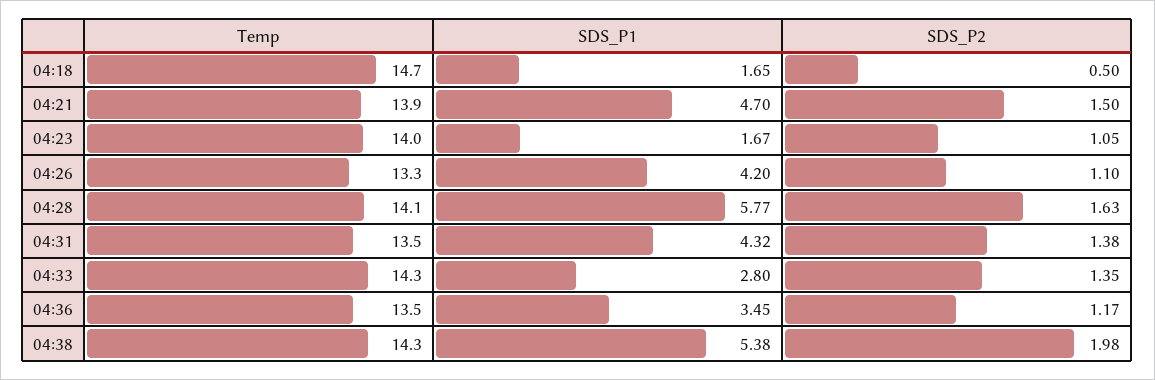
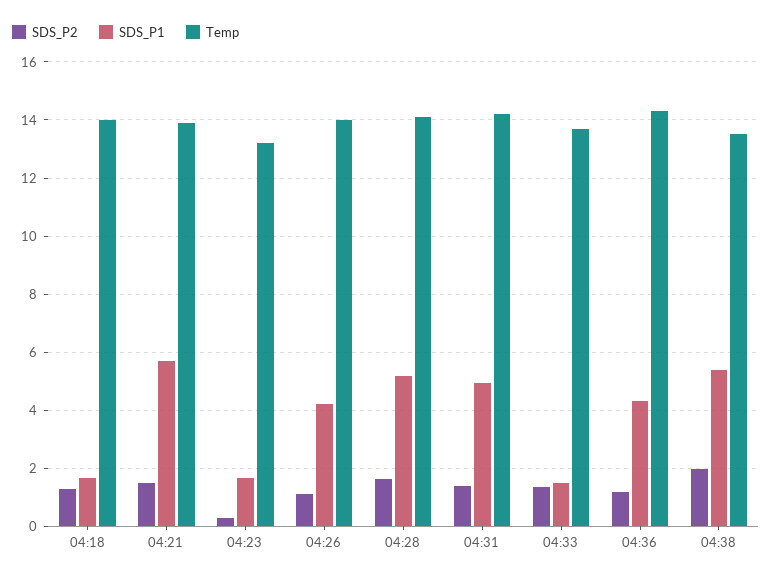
  {
    "Temp": {
-     "04:18": 14.7,
+     "04:18": 14,
      "04:21": 13.9,
-     "04:23": 14,
+     "04:23": 13.25,
-     "04:26": 13.3,
+     "04:26": 14,
      "04:28": 14.1,
-     "04:31": 13.5,
+     "04:31": 14.25,
-     "04:33": 14.3,
+     "04:33": 13.75,
-     "04:36": 13.5,
+     "04:36": 14.25,
-     "04:38": 14.3
+     "04:38": 13.5
    },
    "SDS_P1": {
      "04:18": 1.65,
-     "04:21": 4.7,
+     "04:21": 5.75,
      "04:23": 1.67,
      "04:26": 4.2,
-     "04:28": 5.77,
+     "04:28": 5.25,
-     "04:31": 4.32,
+     "04:31": 5,
-     "04:33": 2.8,
+     "04:33": 1.5,
-     "04:36": 3.45,
+     "04:36": 4.25,
      "04:38": 5.38
    },
    "SDS_P2": {
-     "04:18": 0.5,
+     "04:18": 1.25,
      "04:21": 1.5,
-     "04:23": 1.05,
+     "04:23": 0.25,
      "04:26": 1.1,
      "04:28": 1.63,
      "04:31": 1.38,
      "04:33": 1.35,
      "04:36": 1.17,
      "04:38": 1.98
    }
  }

